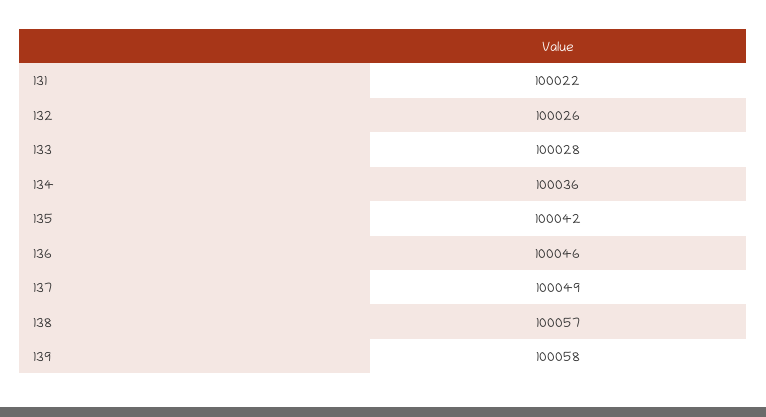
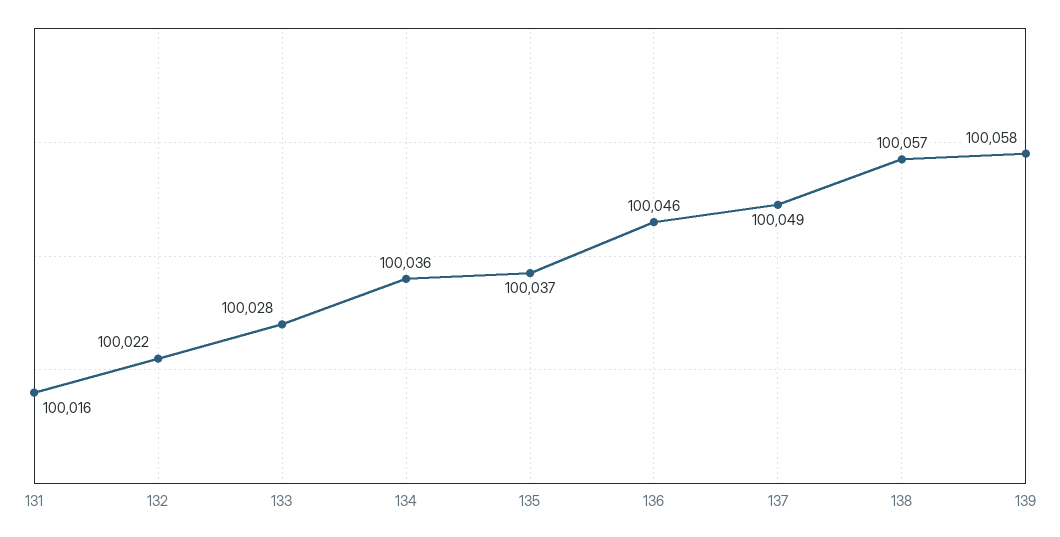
  {
-   "131": 100022,
+   "131": 100016,
-   "132": 100026,
+   "132": 100022,
    "133": 100028,
    "134": 100036,
-   "135": 100042,
+   "135": 100037,
    "136": 100046,
    "137": 100049,
    "138": 100057,
    "139": 100058
  }

